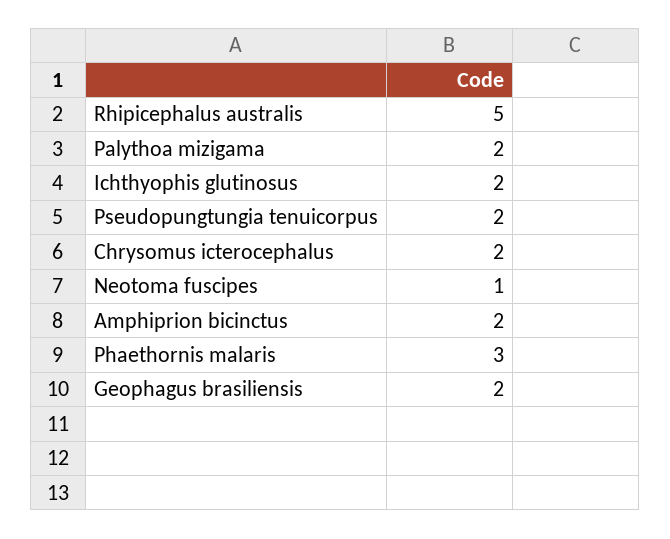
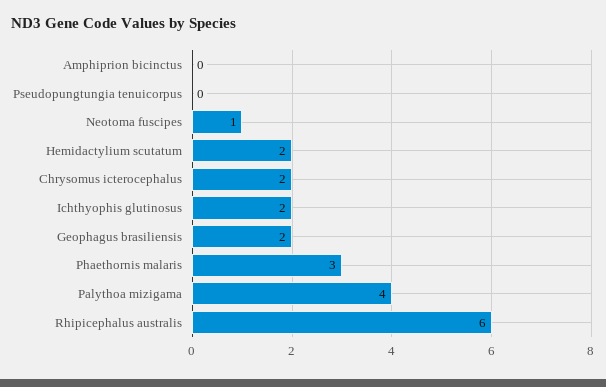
  {
-   "Rhipicephalus australis": 5,
+   "Rhipicephalus australis": 6,
-   "Palythoa mizigama": 2,
+   "Palythoa mizigama": 4,
    "Ichthyophis glutinosus": 2,
-   "Pseudopungtungia tenuicorpus": 2,
+   "Pseudopungtungia tenuicorpus": 0,
    "Chrysomus icterocephalus": 2,
    "Neotoma fuscipes": 1,
-   "Amphiprion bicinctus": 2,
+   "Amphiprion bicinctus": 0,
    "Phaethornis malaris": 3,
-   "Geophagus brasiliensis": 2
+   "Geophagus brasiliensis": 2,
+   "Hemidactylium scutatum": 2
  }

